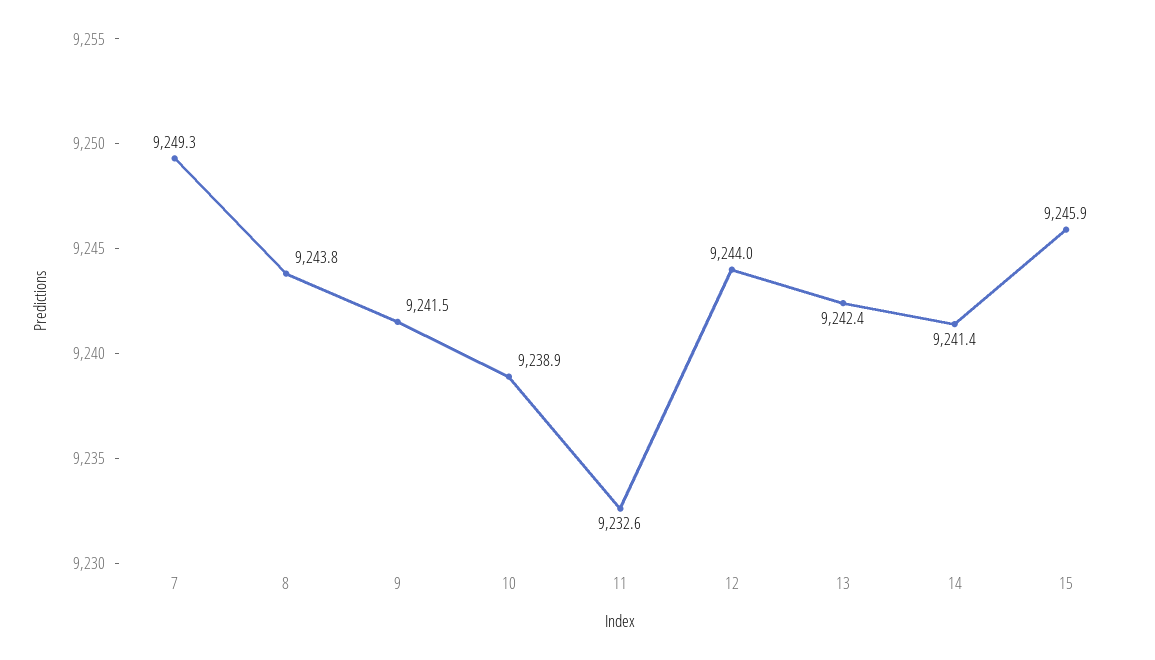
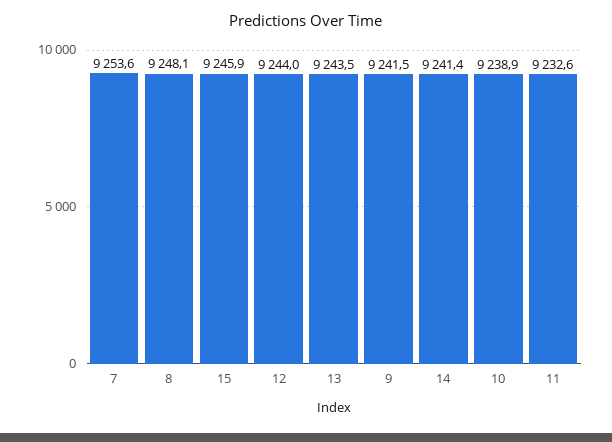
  {
-   "7": 9249.3,
+   "7": 9253.6,
-   "8": 9243.8,
+   "8": 9248.1,
    "9": 9241.5,
    "10": 9238.9,
    "11": 9232.6,
    "12": 9244,
-   "13": 9242.4,
+   "13": 9243.5,
    "14": 9241.4,
    "15": 9245.9
  }

